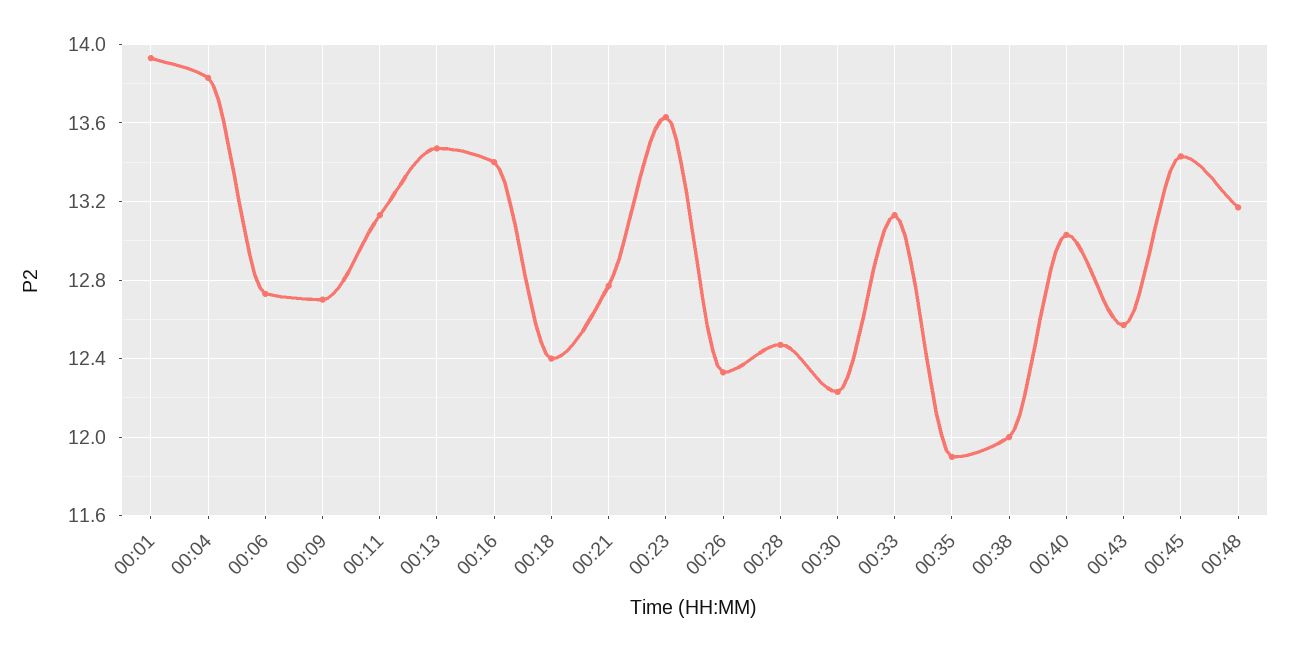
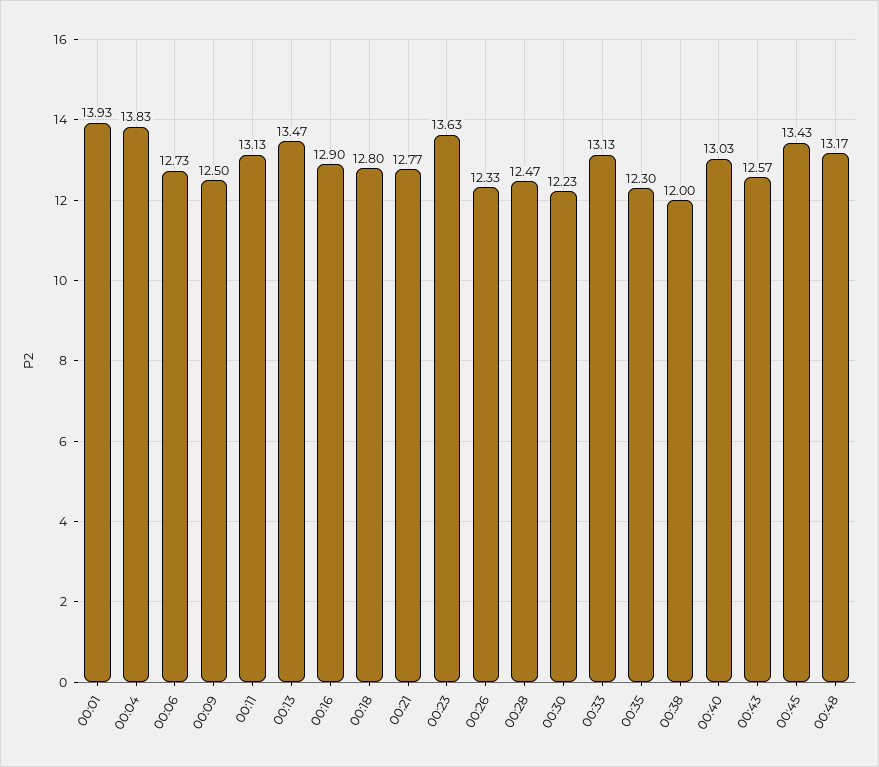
  {
    "00:01": 13.93,
    "00:04": 13.83,
    "00:06": 12.73,
-   "00:09": 12.7,
+   "00:09": 12.5,
    "00:11": 13.13,
    "00:13": 13.47,
-   "00:16": 13.4,
+   "00:16": 12.9,
-   "00:18": 12.4,
+   "00:18": 12.8,
    "00:21": 12.77,
    "00:23": 13.63,
    "00:26": 12.33,
    "00:28": 12.47,
    "00:30": 12.23,
    "00:33": 13.13,
-   "00:35": 11.9,
+   "00:35": 12.3,
    "00:38": 12,
    "00:40": 13.03,
    "00:43": 12.57,
    "00:45": 13.43,
    "00:48": 13.17
  }

